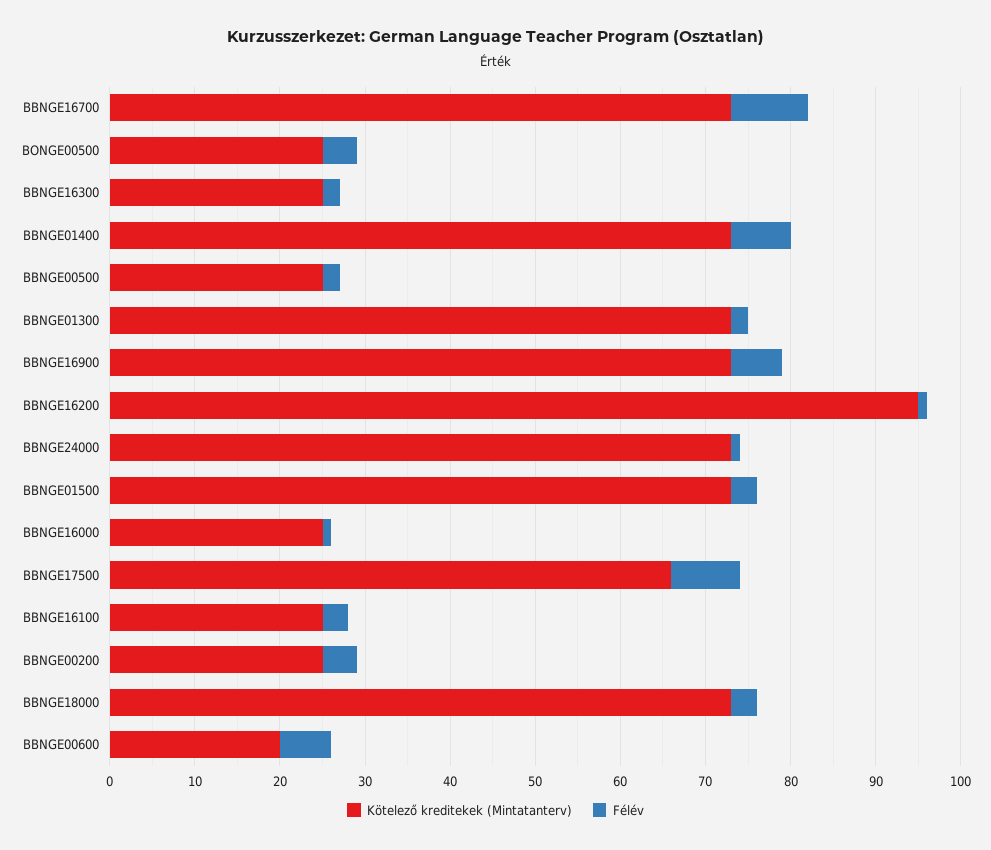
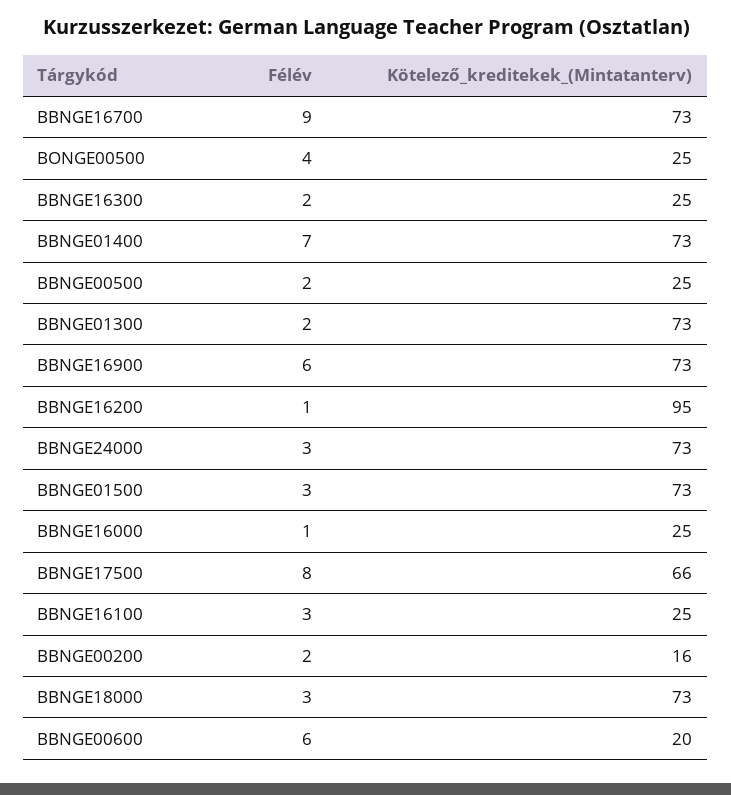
  {
    "Kötelező kreditekek (Mintatanterv)": {
      "BBNGE16700": 73,
      "BONGE00500": 25,
      "BBNGE16300": 25,
      "BBNGE01400": 73,
      "BBNGE00500": 25,
      "BBNGE01300": 73,
      "BBNGE16900": 73,
      "BBNGE16200": 95,
      "BBNGE24000": 73,
      "BBNGE01500": 73,
      "BBNGE16000": 25,
      "BBNGE17500": 66,
      "BBNGE16100": 25,
-     "BBNGE00200": 25,
+     "BBNGE00200": 16,
      "BBNGE18000": 73,
      "BBNGE00600": 20
    },
    "Félév": {
      "BBNGE16700": 9,
      "BONGE00500": 4,
      "BBNGE16300": 2,
      "BBNGE01400": 7,
      "BBNGE00500": 2,
      "BBNGE01300": 2,
      "BBNGE16900": 6,
      "BBNGE16200": 1,
-     "BBNGE24000": 1,
+     "BBNGE24000": 3,
      "BBNGE01500": 3,
      "BBNGE16000": 1,
      "BBNGE17500": 8,
      "BBNGE16100": 3,
-     "BBNGE00200": 4,
+     "BBNGE00200": 2,
      "BBNGE18000": 3,
      "BBNGE00600": 6
    }
  }

